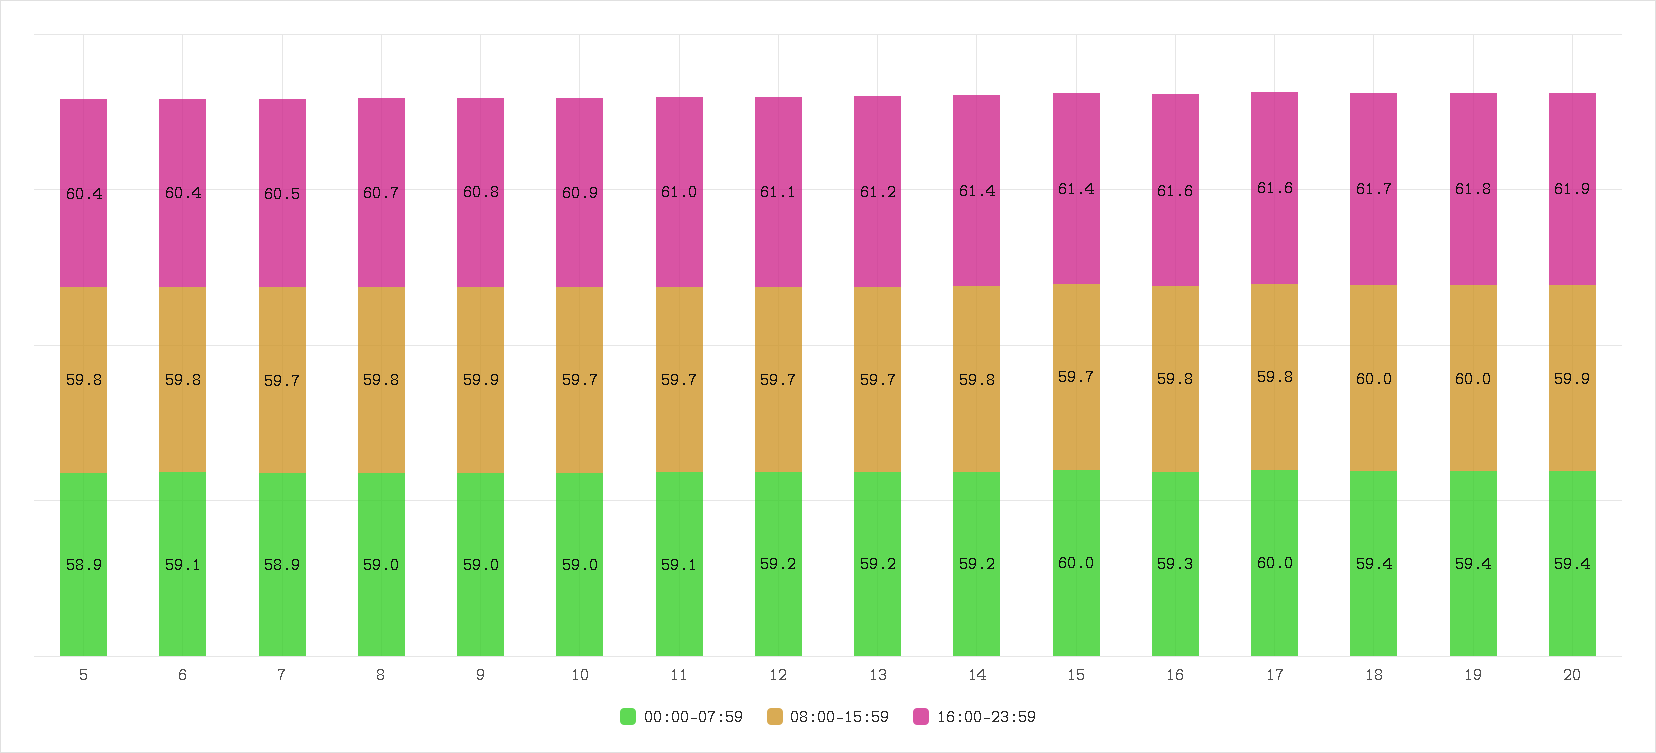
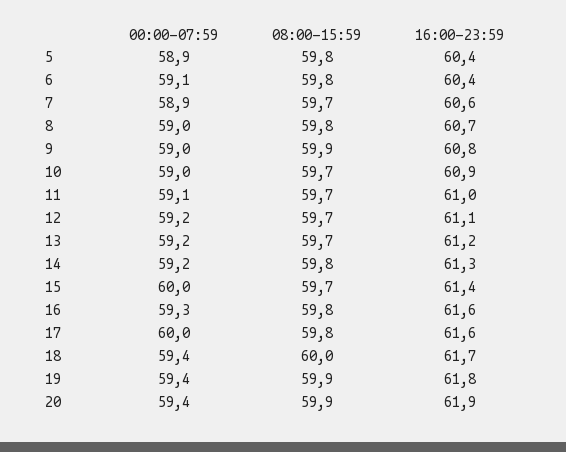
  {
    "00:00-07:59": {
      "5": 58.9,
      "6": 59.1,
      "7": 58.9,
      "8": 59,
      "9": 59,
      "10": 59,
      "11": 59.1,
      "12": 59.2,
      "13": 59.2,
      "14": 59.2,
      "15": 60,
      "16": 59.3,
      "17": 60,
      "18": 59.4,
      "19": 59.4,
      "20": 59.4
    },
    "08:00-15:59": {
      "5": 59.8,
      "6": 59.8,
      "7": 59.7,
      "8": 59.8,
      "9": 59.9,
      "10": 59.7,
      "11": 59.7,
      "12": 59.7,
      "13": 59.7,
      "14": 59.8,
      "15": 59.7,
      "16": 59.8,
      "17": 59.8,
      "18": 60,
-     "19": 60,
+     "19": 59.9,
      "20": 59.9
    },
    "16:00-23:59": {
      "5": 60.4,
      "6": 60.4,
-     "7": 60.5,
+     "7": 60.6,
      "8": 60.7,
      "9": 60.8,
      "10": 60.9,
      "11": 61,
      "12": 61.1,
      "13": 61.2,
-     "14": 61.4,
+     "14": 61.3,
      "15": 61.4,
      "16": 61.6,
      "17": 61.6,
      "18": 61.7,
      "19": 61.8,
      "20": 61.9
    }
  }

